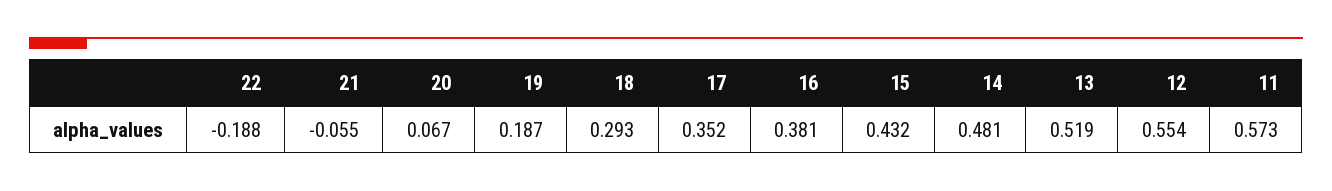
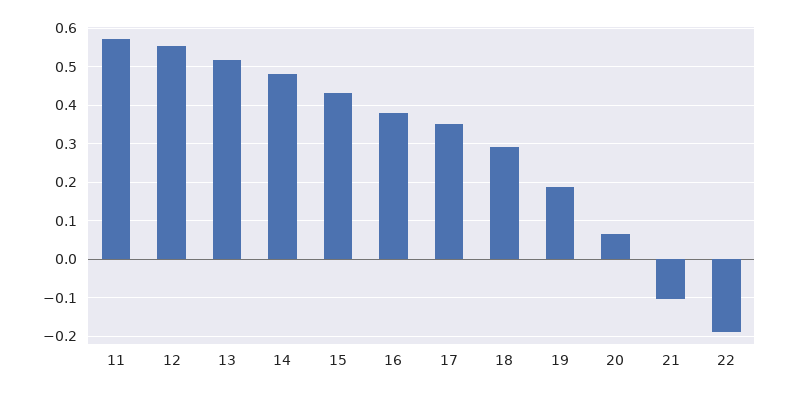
  {
    "22": -0.188,
-   "21": -0.055,
+   "21": -0.1,
    "20": 0.067,
    "19": 0.187,
    "18": 0.293,
    "17": 0.352,
    "16": 0.381,
    "15": 0.432,
    "14": 0.481,
    "13": 0.519,
    "12": 0.554,
    "11": 0.573
  }

